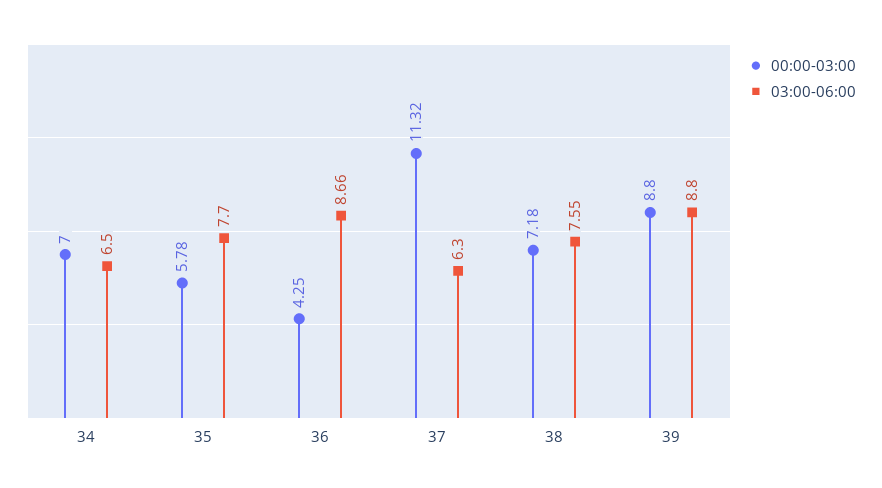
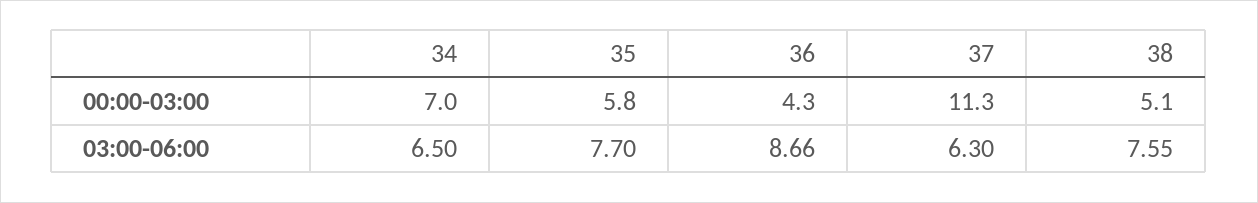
  {
    "00:00-03:00": {
      "34": 7,
      "35": 5.78,
      "36": 4.25,
      "37": 11.32,
-     "38": 7.18,
+     "38": 5.1
-     "39": 8.8
    },
    "03:00-06:00": {
      "34": 6.5,
      "35": 7.7,
      "36": 8.66,
      "37": 6.3,
-     "38": 7.55,
+     "38": 7.55
-     "39": 8.8
    }
  }

